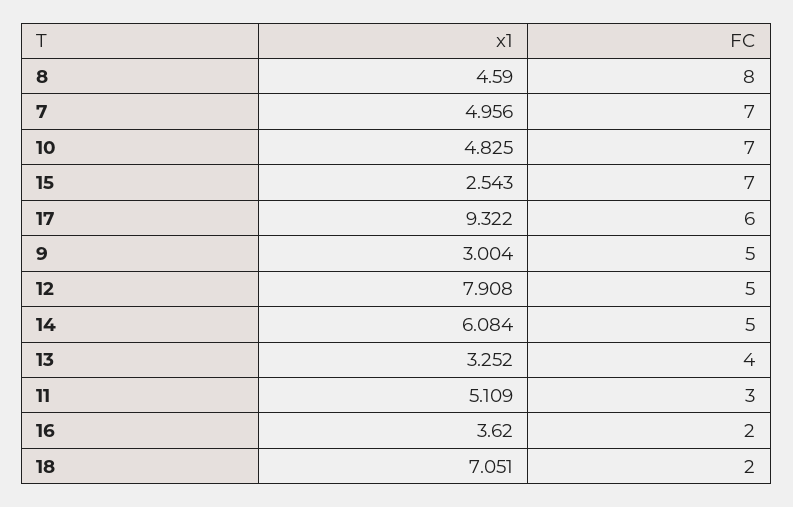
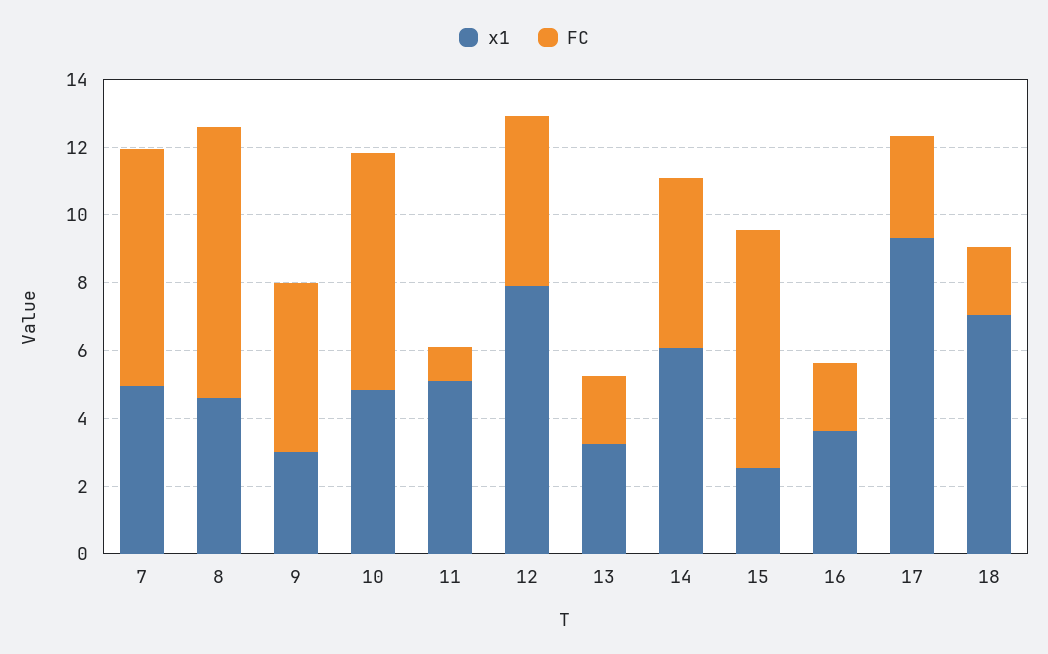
  {
    "x1": {
      "8": 4.59,
      "7": 4.956,
      "10": 4.825,
      "15": 2.543,
      "17": 9.322,
      "9": 3.004,
      "12": 7.908,
      "14": 6.084,
      "13": 3.252,
      "11": 5.109,
      "16": 3.62,
      "18": 7.051
    },
    "FC": {
      "8": 8,
      "7": 7,
      "10": 7,
      "15": 7,
-     "17": 6,
+     "17": 3,
      "9": 5,
      "12": 5,
      "14": 5,
-     "13": 4,
+     "13": 2,
-     "11": 3,
+     "11": 1,
      "16": 2,
      "18": 2
    }
  }

